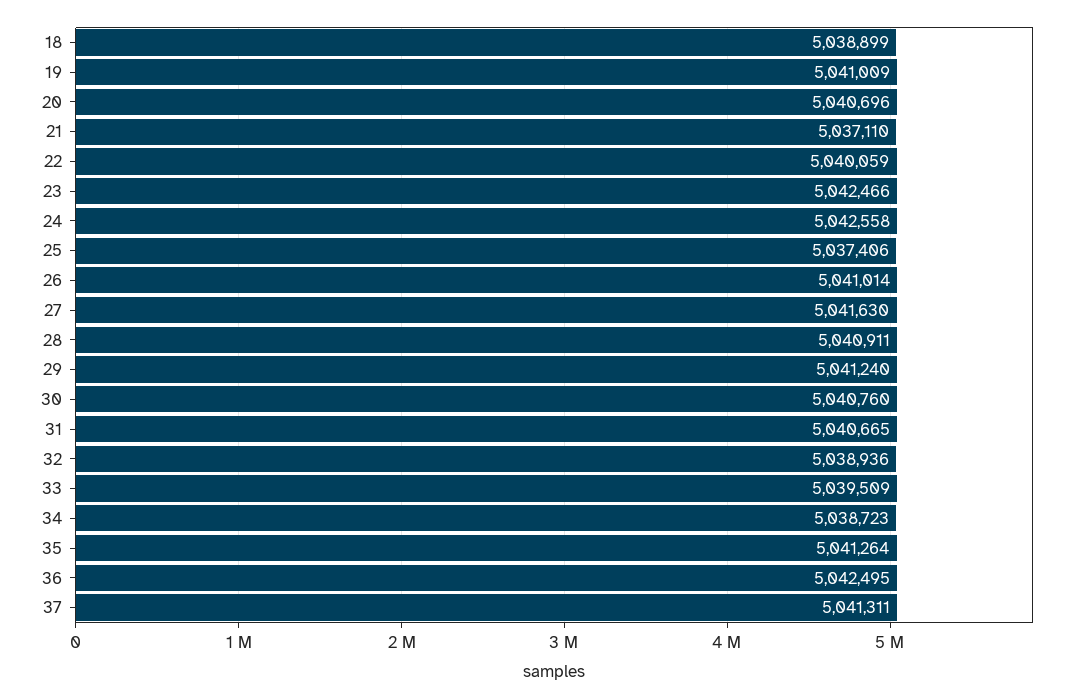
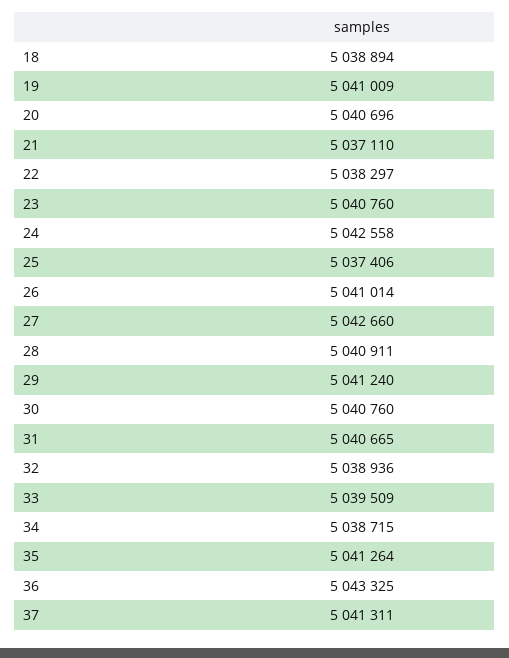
  {
-   "18": 5038899,
+   "18": 5038894,
    "19": 5041009,
    "20": 5040696,
    "21": 5037110,
-   "22": 5040059,
+   "22": 5038297,
-   "23": 5042466,
+   "23": 5040760,
    "24": 5042558,
    "25": 5037406,
    "26": 5041014,
-   "27": 5041630,
+   "27": 5042660,
    "28": 5040911,
    "29": 5041240,
    "30": 5040760,
    "31": 5040665,
    "32": 5038936,
    "33": 5039509,
-   "34": 5038723,
+   "34": 5038715,
    "35": 5041264,
-   "36": 5042495,
+   "36": 5043325,
    "37": 5041311
  }

